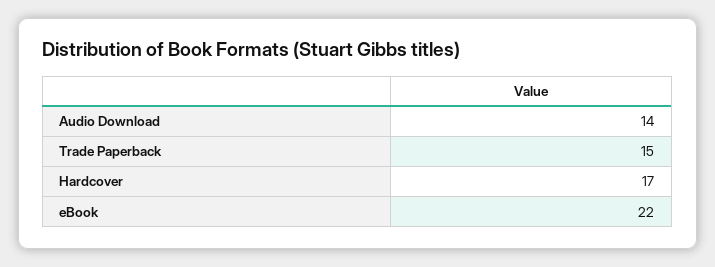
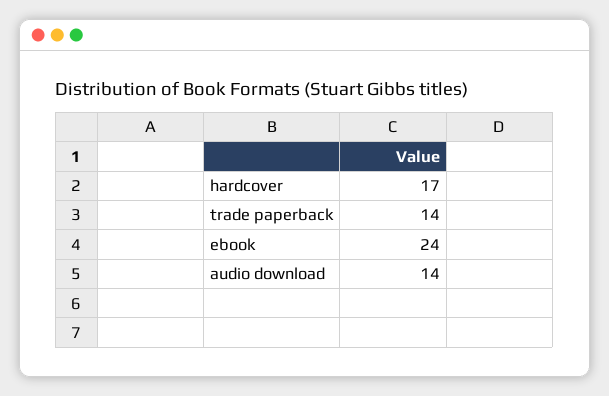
  {
    "Audio Download": 14,
-   "Trade Paperback": 15,
+   "Trade Paperback": 14,
    "Hardcover": 17,
-   "eBook": 22
+   "eBook": 24
  }

